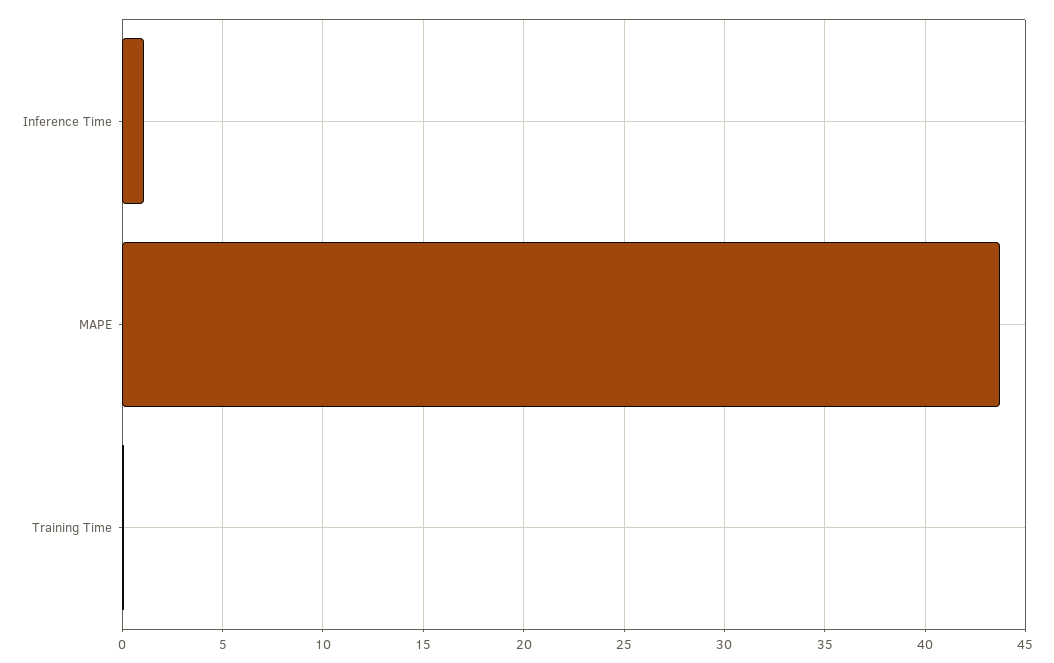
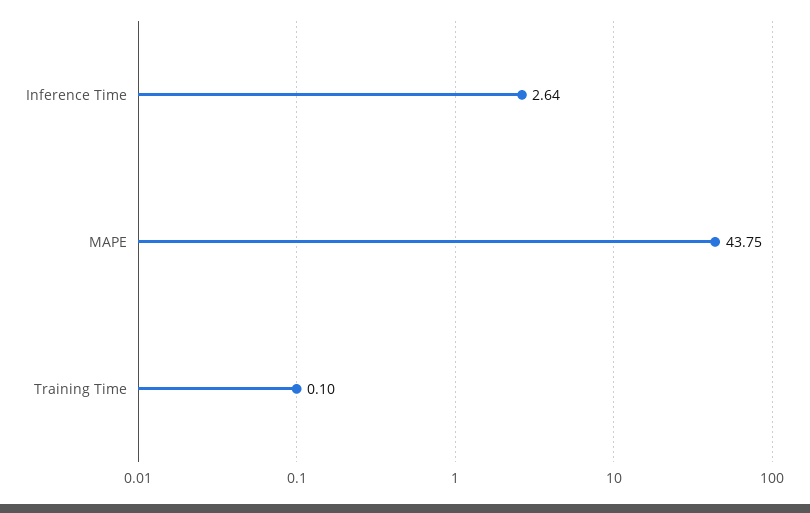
  {
-   "Inference Time": 1,
+   "Inference Time": 2.64,
    "MAPE": 43.75,
    "Training Time": 0.1
  }

